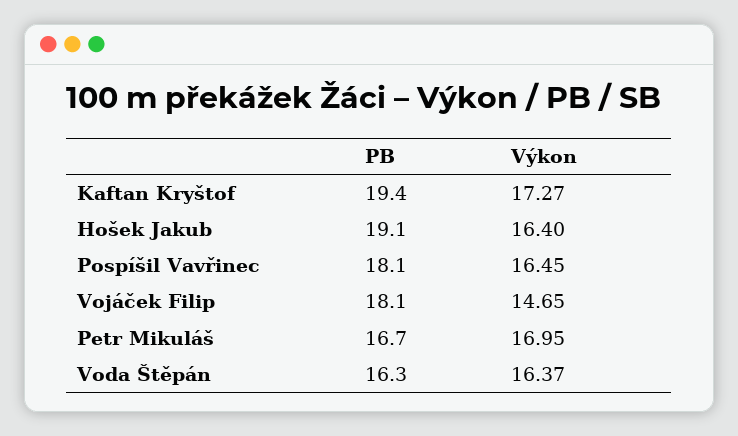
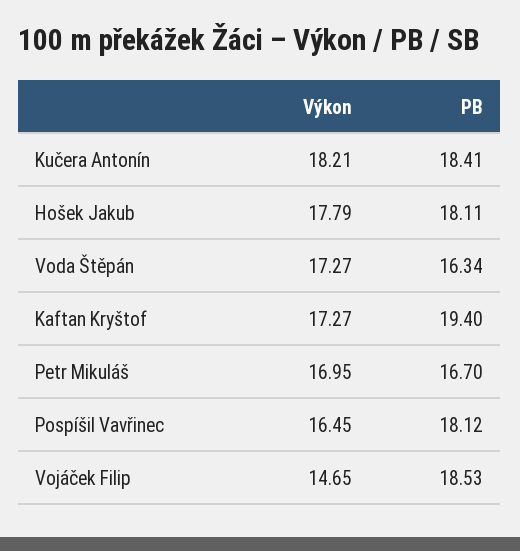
  {
    "PB": {
      "Kaftan Kryštof": 19.4,
-     "Hošek Jakub": 19.1,
+     "Hošek Jakub": 18.11,
      "Pospíšil Vavřinec": 18.12,
-     "Vojáček Filip": 18.1,
+     "Vojáček Filip": 18.53,
      "Petr Mikuláš": 16.7,
-     "Voda Štěpán": 16.34
+     "Voda Štěpán": 16.34,
+     "Kučera Antonín": 18.41
    },
    "Výkon": {
      "Kaftan Kryštof": 17.27,
-     "Hošek Jakub": 16.4,
+     "Hošek Jakub": 17.79,
      "Pospíšil Vavřinec": 16.45,
      "Vojáček Filip": 14.65,
      "Petr Mikuláš": 16.95,
-     "Voda Štěpán": 16.37
+     "Voda Štěpán": 17.27,
+     "Kučera Antonín": 18.21
    }
  }

